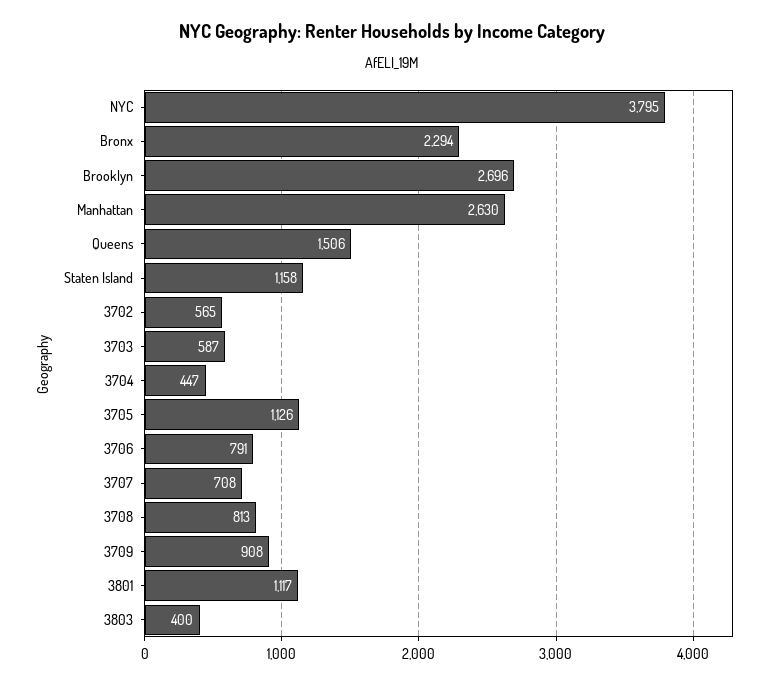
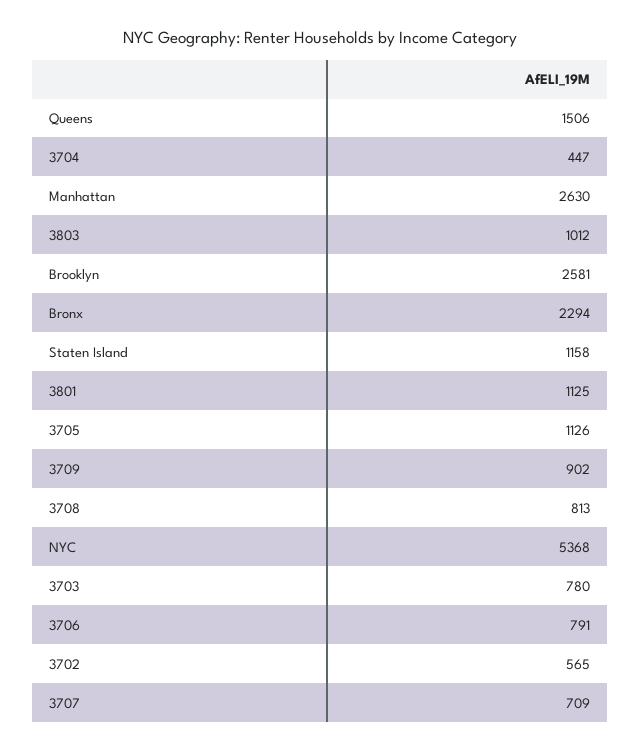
  {
-   "NYC": 3795,
+   "NYC": 5368,
    "Bronx": 2294,
-   "Brooklyn": 2696,
+   "Brooklyn": 2581,
    "Manhattan": 2630,
    "Queens": 1506,
    "Staten Island": 1158,
    "3702": 565,
-   "3703": 587,
+   "3703": 780,
    "3704": 447,
    "3705": 1126,
    "3706": 791,
-   "3707": 708,
+   "3707": 709,
    "3708": 813,
-   "3709": 908,
+   "3709": 902,
-   "3801": 1117,
+   "3801": 1125,
-   "3803": 400
+   "3803": 1012
  }

